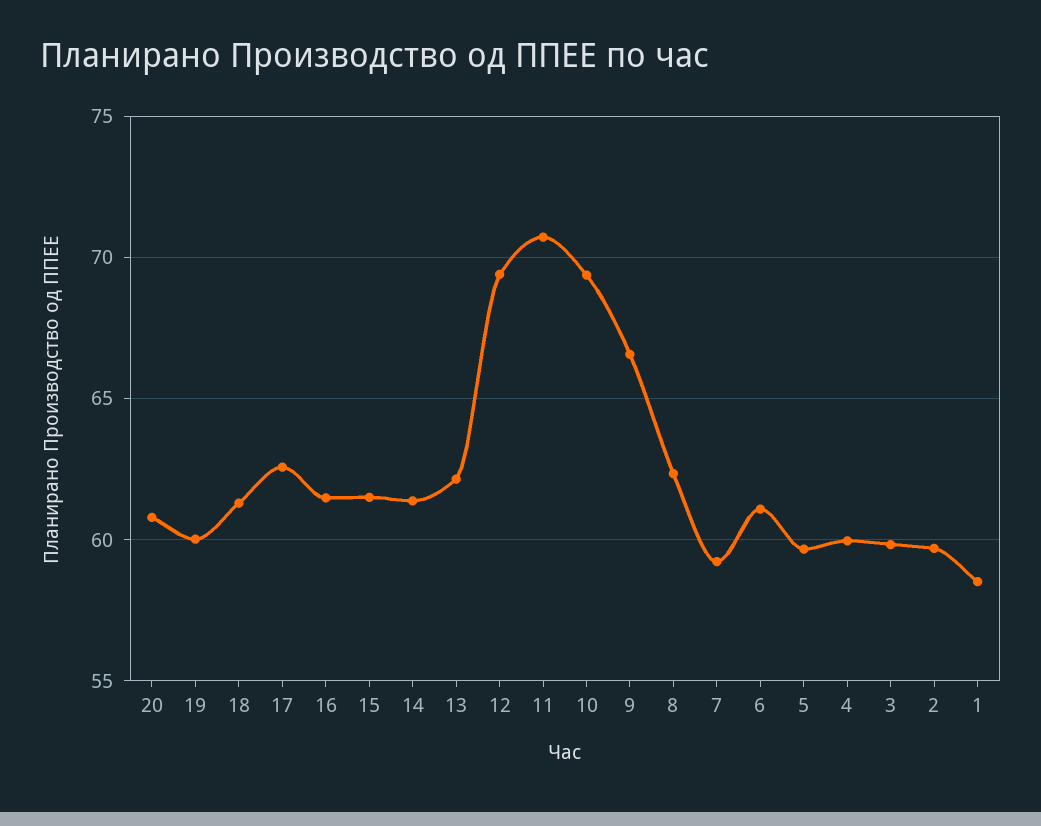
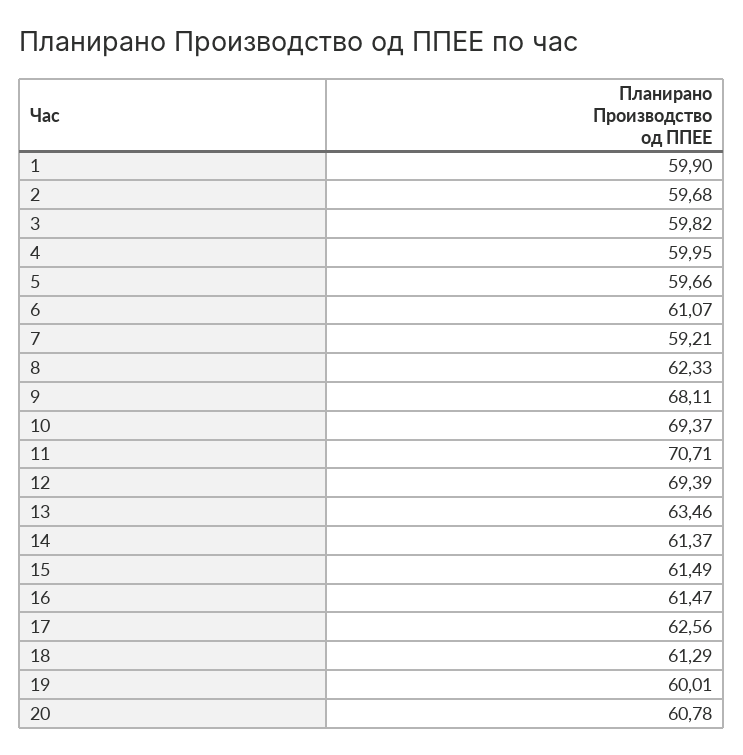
  {
    "20": 60.78,
    "19": 60.01,
    "18": 61.29,
    "17": 62.56,
    "16": 61.47,
    "15": 61.49,
    "14": 61.37,
-   "13": 62,
+   "13": 63.46,
    "12": 69.39,
    "11": 70.71,
    "10": 69.37,
-   "9": 66.5,
+   "9": 68.11,
    "8": 62.33,
    "7": 59.21,
    "6": 61.07,
    "5": 59.66,
    "4": 59.95,
    "3": 59.82,
    "2": 59.68,
-   "1": 58.5
+   "1": 59.9
  }

